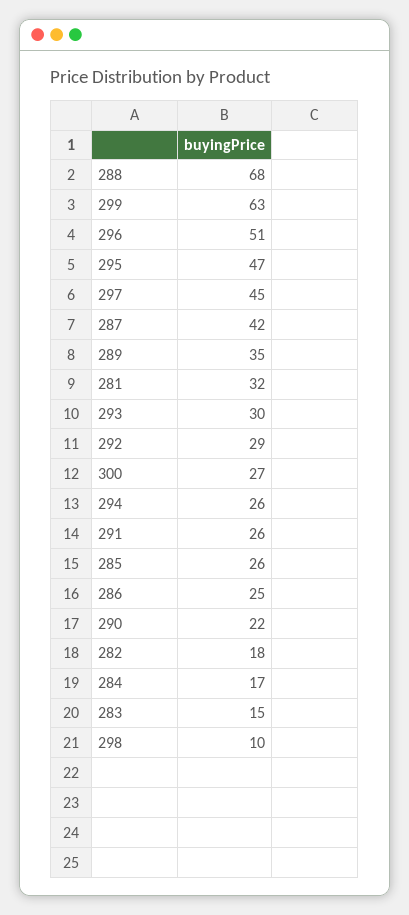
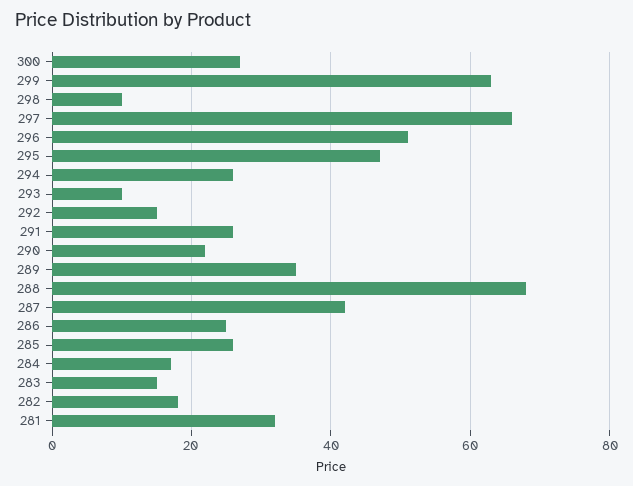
  {
    "288": 68,
    "299": 63,
    "296": 51,
    "295": 47,
-   "297": 45,
+   "297": 65,
    "287": 42,
    "289": 35,
    "281": 32,
-   "293": 30,
+   "293": 10,
-   "292": 29,
+   "292": 15,
    "300": 27,
    "294": 26,
    "291": 26,
    "285": 26,
    "286": 25,
    "290": 22,
    "282": 18,
    "284": 17,
    "283": 15,
    "298": 10
  }

